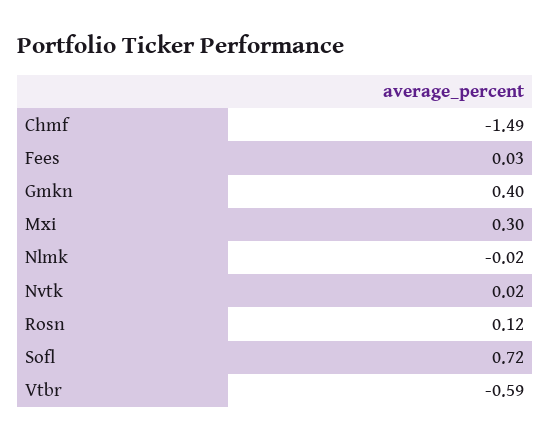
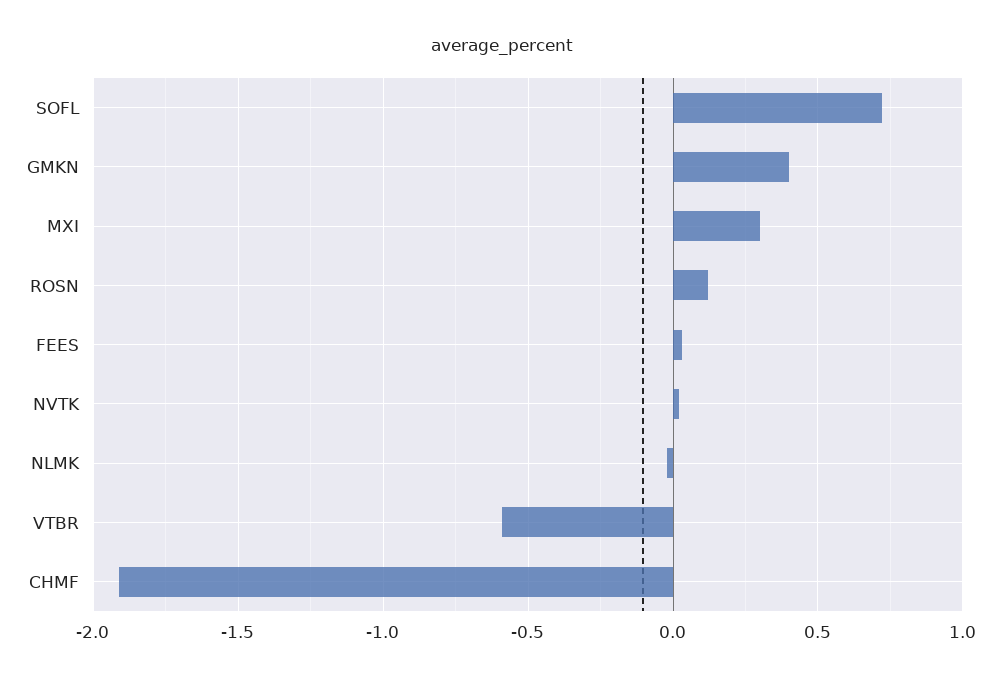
  {
-   "Chmf": -1.49,
+   "Chmf": -1.9,
    "Fees": 0.03,
    "Gmkn": 0.4,
    "Mxi": 0.3,
    "Nlmk": -0.02,
    "Nvtk": 0.02,
    "Rosn": 0.12,
    "Sofl": 0.72,
    "Vtbr": -0.59
  }

